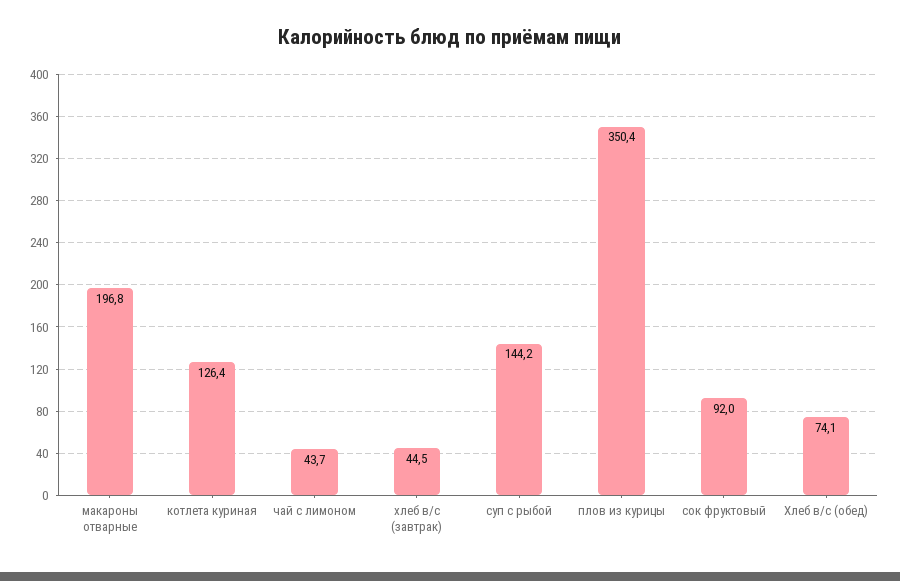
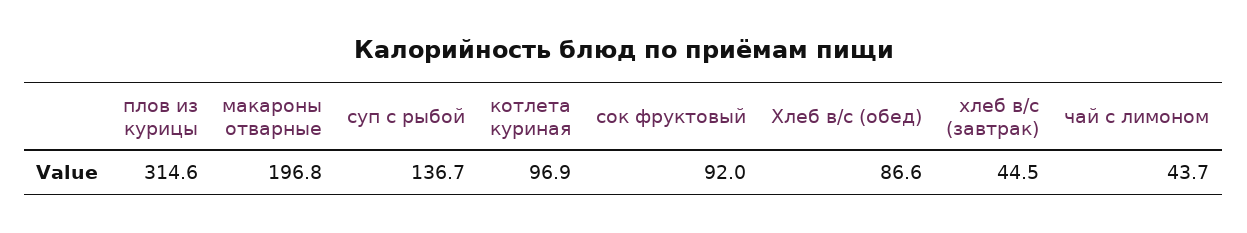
  {
    "макароны отварные": 196.8,
-   "котлета куриная": 126.4,
+   "котлета куриная": 96.9,
    "чай с лимоном": 43.7,
    "хлеб в/с (завтрак)": 44.5,
-   "суп с рыбой": 144.2,
+   "суп с рыбой": 136.7,
-   "плов из курицы": 350.4,
+   "плов из курицы": 314.6,
    "сок фруктовый": 92,
-   "Хлеб в/с (обед)": 74.1
+   "Хлеб в/с (обед)": 86.6
  }

